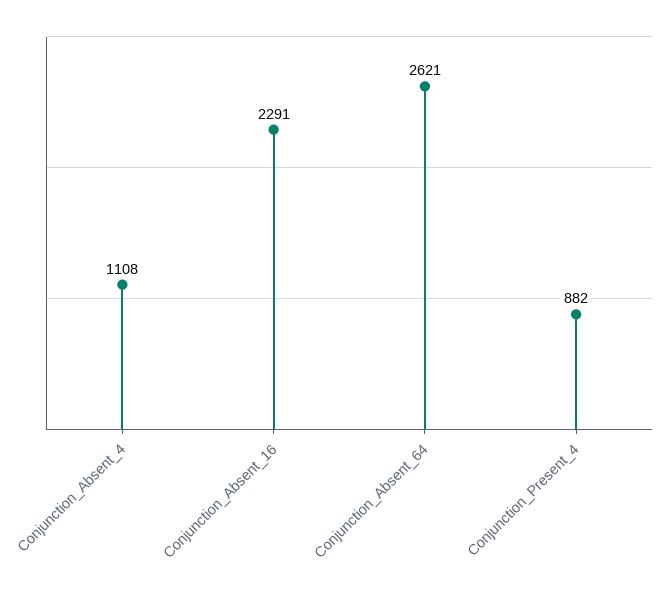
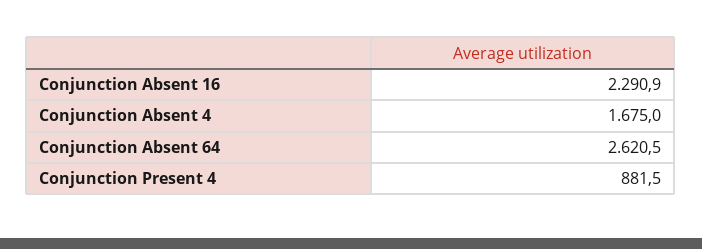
  {
-   "Conjunction_Absent_4": 1108,
+   "Conjunction_Absent_4": 1675,
    "Conjunction_Absent_16": 2290.9,
    "Conjunction_Absent_64": 2620.5,
    "Conjunction_Present_4": 881.5
  }

